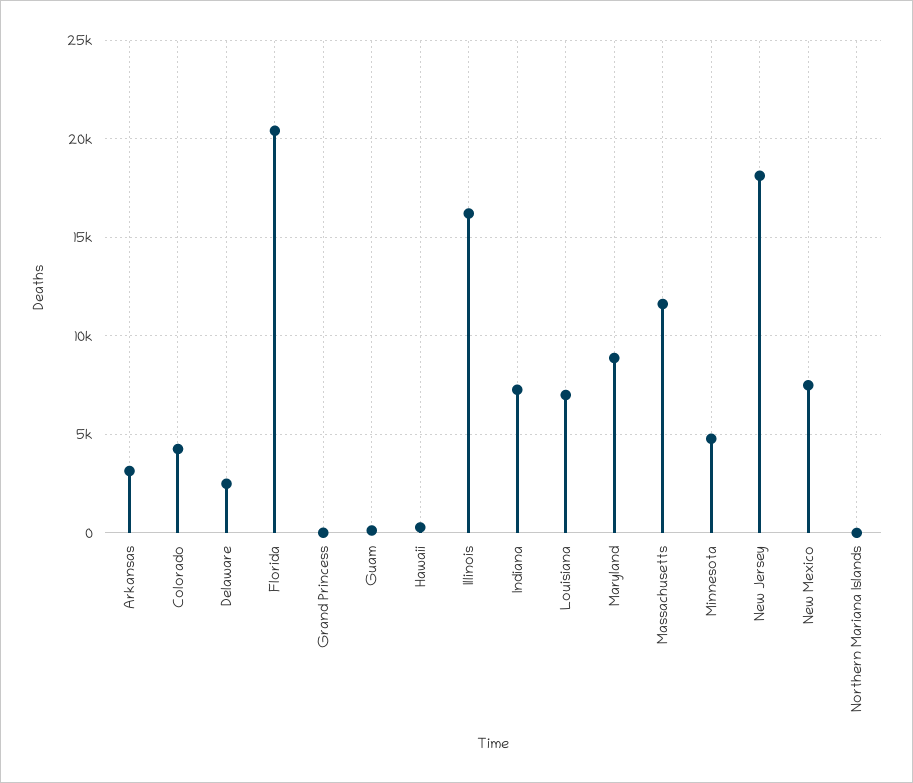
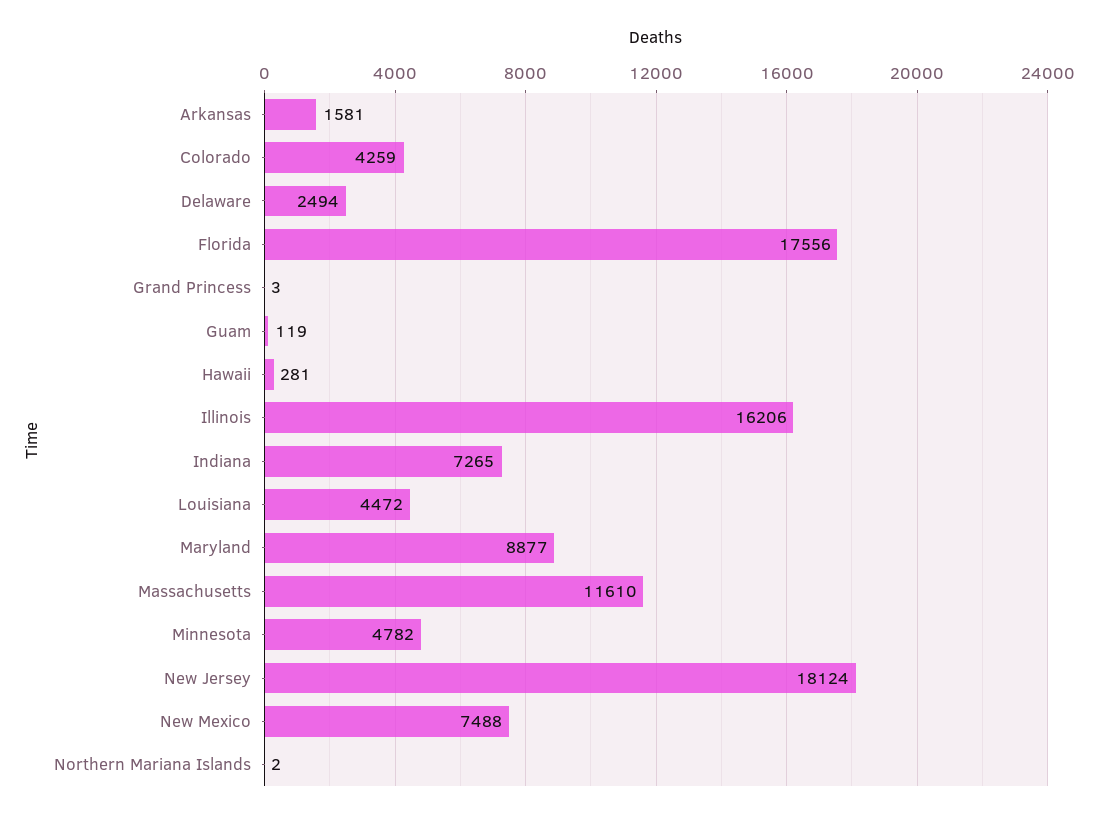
  {
-   "Arkansas": 3000,
+   "Arkansas": 1581,
    "Colorado": 4259,
    "Delaware": 2494,
-   "Florida": 20500,
+   "Florida": 17556,
    "Grand Princess": 3,
    "Guam": 119,
    "Hawaii": 281,
    "Illinois": 16206,
    "Indiana": 7265,
-   "Louisiana": 7000,
+   "Louisiana": 4472,
    "Maryland": 8877,
    "Massachusetts": 11610,
    "Minnesota": 4782,
    "New Jersey": 18124,
    "New Mexico": 7488,
    "Northern Mariana Islands": 2
  }

